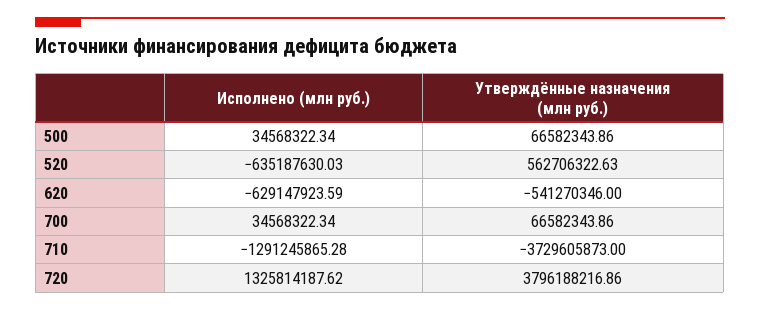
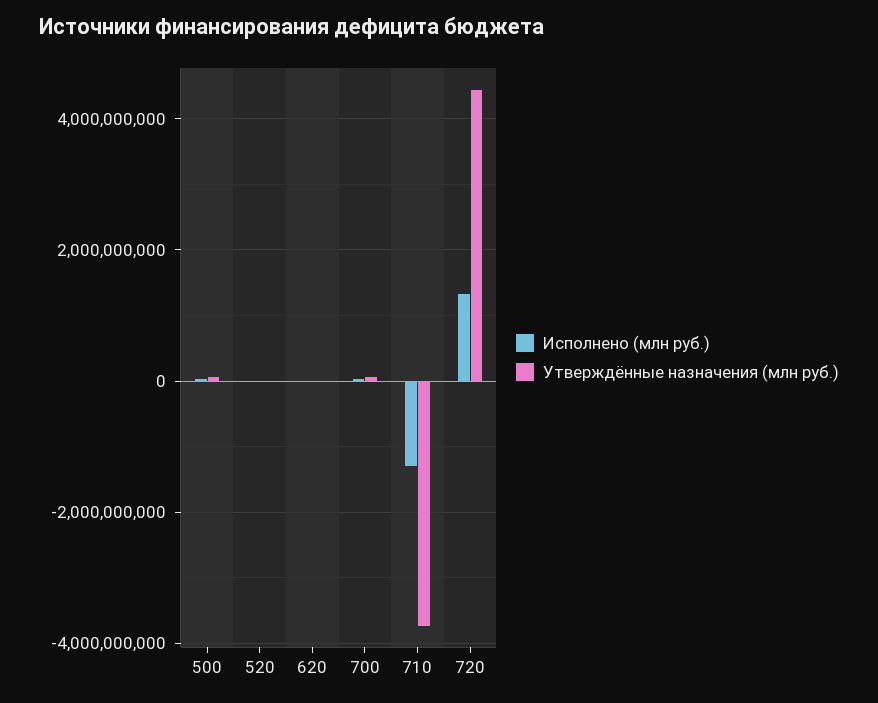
  {
    "Исполнено (млн руб.)": {
      "500": 34568322.34,
-     "520": -635187630.03,
+     "520": 0,
-     "620": -629147923.59,
+     "620": 0,
      "700": 34568322.34,
      "710": -1291245865.28,
      "720": 1325814187.62
    },
    "Утверждённые назначения (млн руб.)": {
      "500": 66582343.86,
-     "520": 562706322.63,
+     "520": 0,
-     "620": -541270346,
+     "620": 0,
      "700": 66582343.86,
      "710": -3729605873,
-     "720": 3796188216.86
+     "720": 4400000000
    }
  }

